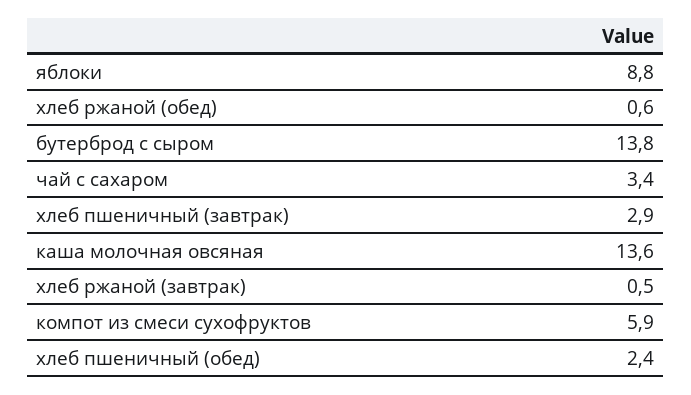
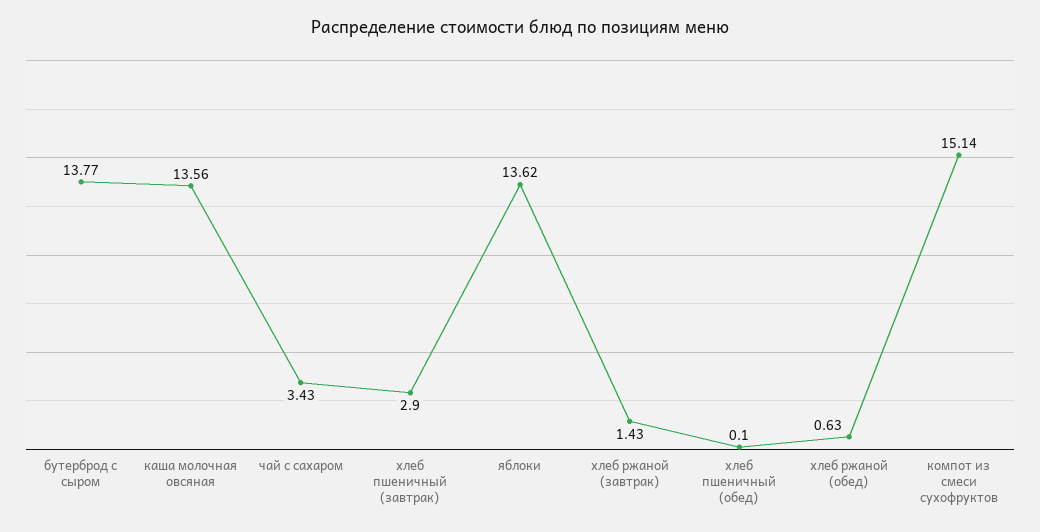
  {
-   "яблоки": 8.8,
+   "яблоки": 13.62,
    "хлеб ржаной (обед)": 0.63,
    "бутерброд с сыром": 13.77,
    "чай с сахаром": 3.43,
    "хлеб пшеничный (завтрак)": 2.9,
    "каша молочная овсяная": 13.56,
-   "хлеб ржаной (завтрак)": 0.5,
+   "хлеб ржаной (завтрак)": 1.43,
-   "компот из смеси сухофруктов": 5.9,
+   "компот из смеси сухофруктов": 15.14,
-   "хлеб пшеничный (обед)": 2.4
+   "хлеб пшеничный (обед)": 0.1
  }

